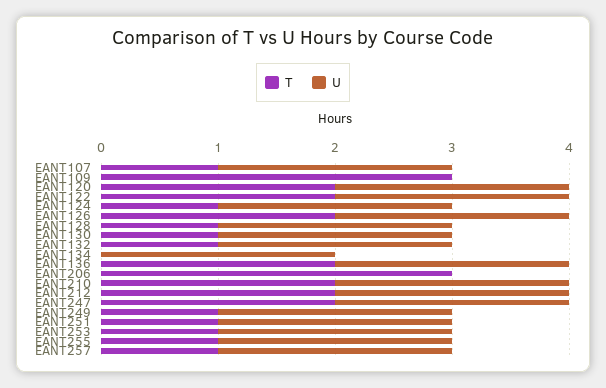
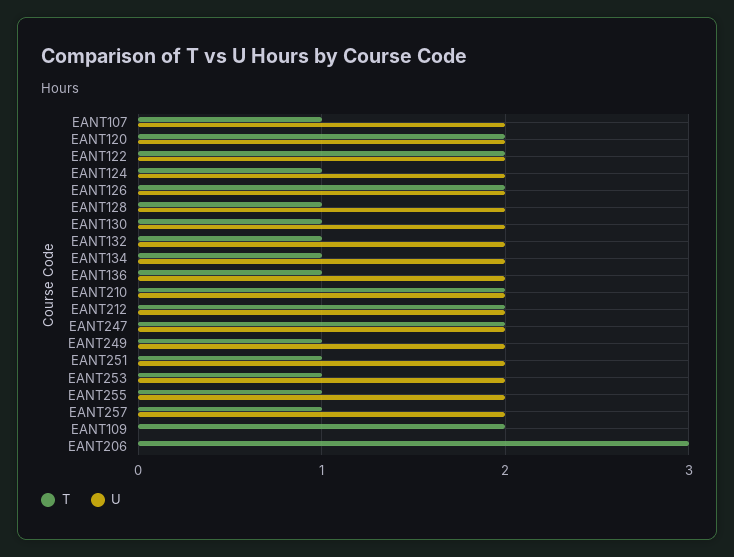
  {
    "T": {
      "EANT107": 1,
-     "EANT109": 3,
+     "EANT109": 2,
      "EANT120": 2,
      "EANT122": 2,
      "EANT124": 1,
      "EANT126": 2,
      "EANT128": 1,
      "EANT130": 1,
      "EANT132": 1,
-     "EANT134": 0,
+     "EANT134": 1,
-     "EANT136": 2,
+     "EANT136": 1,
      "EANT206": 3,
      "EANT210": 2,
      "EANT212": 2,
      "EANT247": 2,
      "EANT249": 1,
      "EANT251": 1,
      "EANT253": 1,
      "EANT255": 1,
      "EANT257": 1
    },
    "U": {
      "EANT107": 2,
      "EANT109": 0,
      "EANT120": 2,
      "EANT122": 2,
      "EANT124": 2,
      "EANT126": 2,
      "EANT128": 2,
      "EANT130": 2,
      "EANT132": 2,
      "EANT134": 2,
      "EANT136": 2,
      "EANT206": 0,
      "EANT210": 2,
      "EANT212": 2,
      "EANT247": 2,
      "EANT249": 2,
      "EANT251": 2,
      "EANT253": 2,
      "EANT255": 2,
      "EANT257": 2
    }
  }

